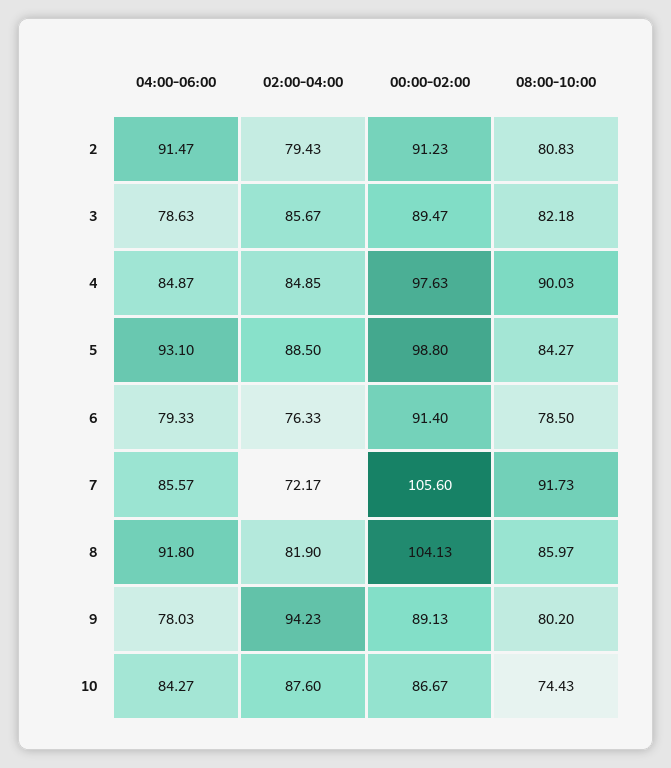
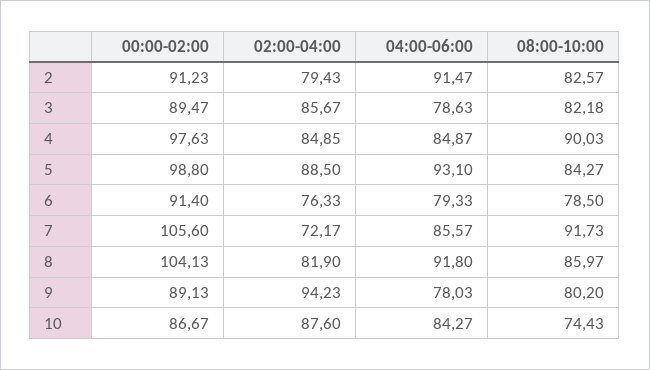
  {
    "04:00-06:00": {
      "2": 91.47,
      "3": 78.63,
      "4": 84.87,
      "5": 93.1,
      "6": 79.33,
      "7": 85.57,
      "8": 91.8,
      "9": 78.03,
      "10": 84.27
    },
    "02:00-04:00": {
      "2": 79.43,
      "3": 85.67,
      "4": 84.85,
      "5": 88.5,
      "6": 76.33,
      "7": 72.17,
      "8": 81.9,
      "9": 94.23,
      "10": 87.6
    },
    "00:00-02:00": {
      "2": 91.23,
      "3": 89.47,
      "4": 97.63,
      "5": 98.8,
      "6": 91.4,
      "7": 105.6,
      "8": 104.13,
      "9": 89.13,
      "10": 86.67
    },
    "08:00-10:00": {
-     "2": 80.83,
+     "2": 82.57,
      "3": 82.18,
      "4": 90.03,
      "5": 84.27,
      "6": 78.5,
      "7": 91.73,
      "8": 85.97,
      "9": 80.2,
      "10": 74.43
    }
  }

